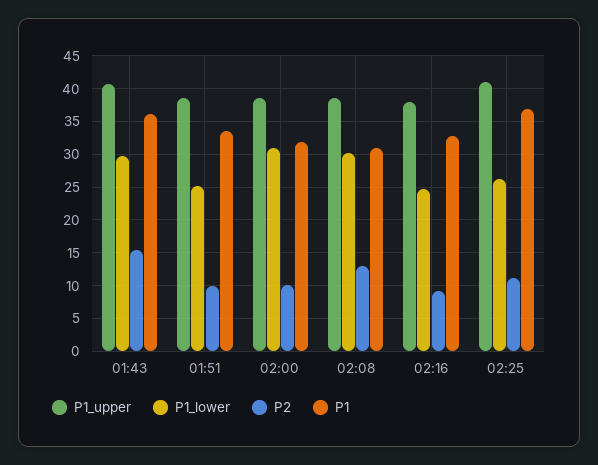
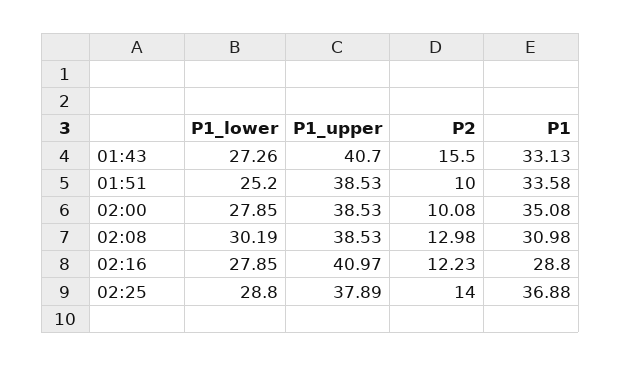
  {
    "P1_upper": {
      "01:43": 40.7,
      "01:51": 38.53,
      "02:00": 38.53,
      "02:08": 38.53,
-     "02:16": 38,
+     "02:16": 40.97,
-     "02:25": 41
+     "02:25": 37.89
    },
    "P1_lower": {
-     "01:43": 30,
+     "01:43": 27.26,
      "01:51": 25.2,
-     "02:00": 31,
+     "02:00": 27.85,
      "02:08": 30.19,
-     "02:16": 25,
+     "02:16": 27.85,
-     "02:25": 26
+     "02:25": 28.8
    },
    "P2": {
      "01:43": 15.5,
      "01:51": 10,
      "02:00": 10.08,
      "02:08": 12.98,
-     "02:16": 9,
+     "02:16": 12.23,
-     "02:25": 11
+     "02:25": 14
    },
    "P1": {
-     "01:43": 36,
+     "01:43": 33.13,
      "01:51": 33.58,
-     "02:00": 32,
+     "02:00": 35.08,
      "02:08": 30.98,
-     "02:16": 33,
+     "02:16": 28.8,
      "02:25": 36.88
    }
  }

